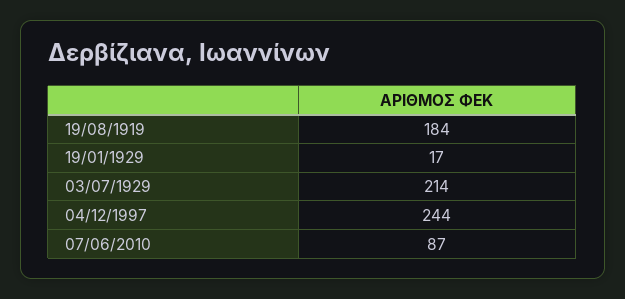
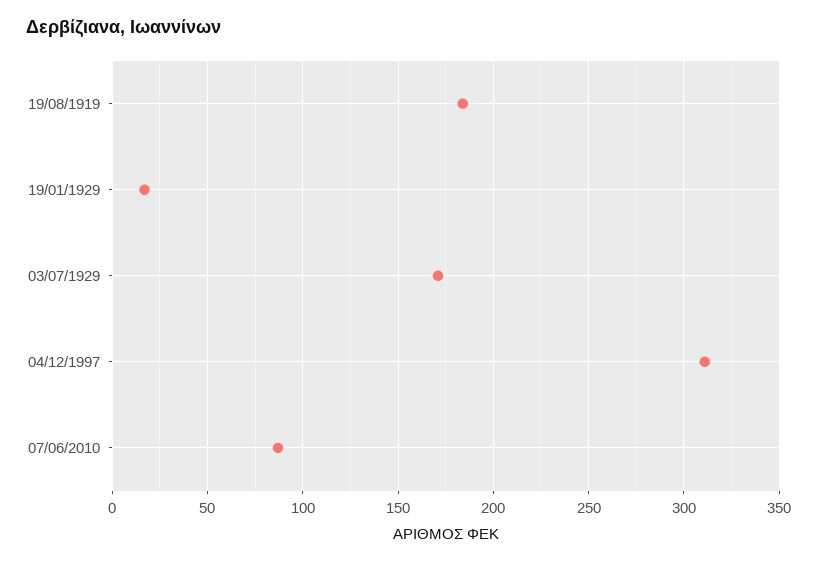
  {
    "19/08/1919": 184,
    "19/01/1929": 17,
-   "03/07/1929": 214,
+   "03/07/1929": 170,
-   "04/12/1997": 244,
+   "04/12/1997": 310,
    "07/06/2010": 87
  }

